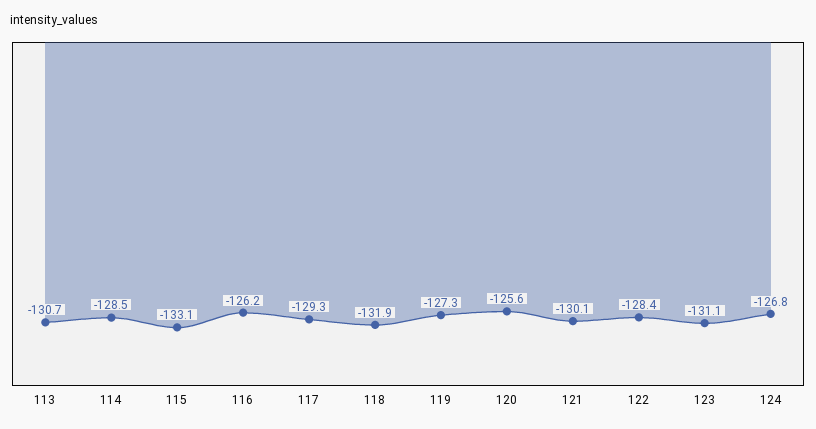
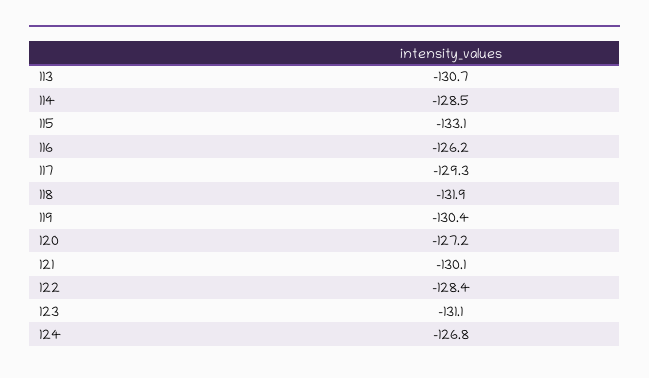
  {
    "113": -130.7,
    "114": -128.5,
    "115": -133.1,
    "116": -126.2,
    "117": -129.3,
    "118": -131.9,
-   "119": -127.3,
+   "119": -130.4,
-   "120": -125.6,
+   "120": -127.2,
    "121": -130.1,
    "122": -128.4,
    "123": -131.1,
    "124": -126.8
  }

